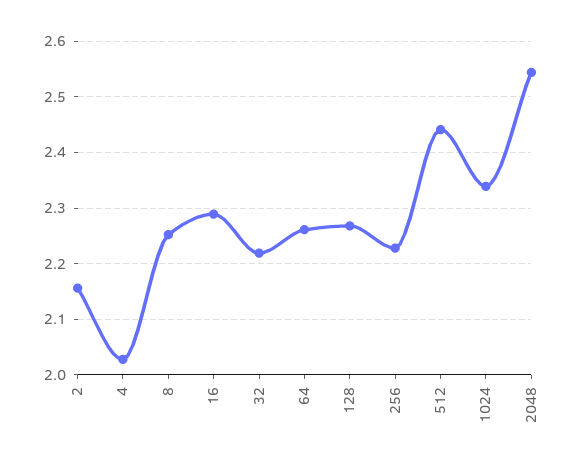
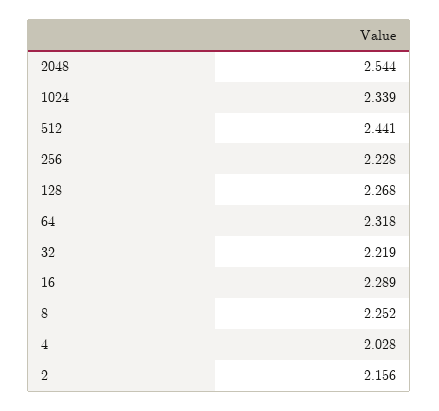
  {
    "2": 2.156,
    "4": 2.028,
    "8": 2.252,
    "16": 2.289,
    "32": 2.219,
-   "64": 2.26,
+   "64": 2.318,
    "128": 2.268,
    "256": 2.228,
    "512": 2.441,
    "1024": 2.339,
    "2048": 2.544
  }

